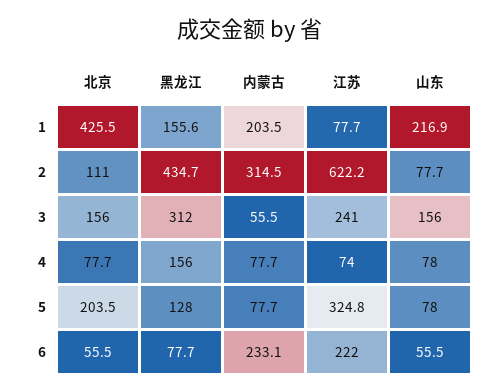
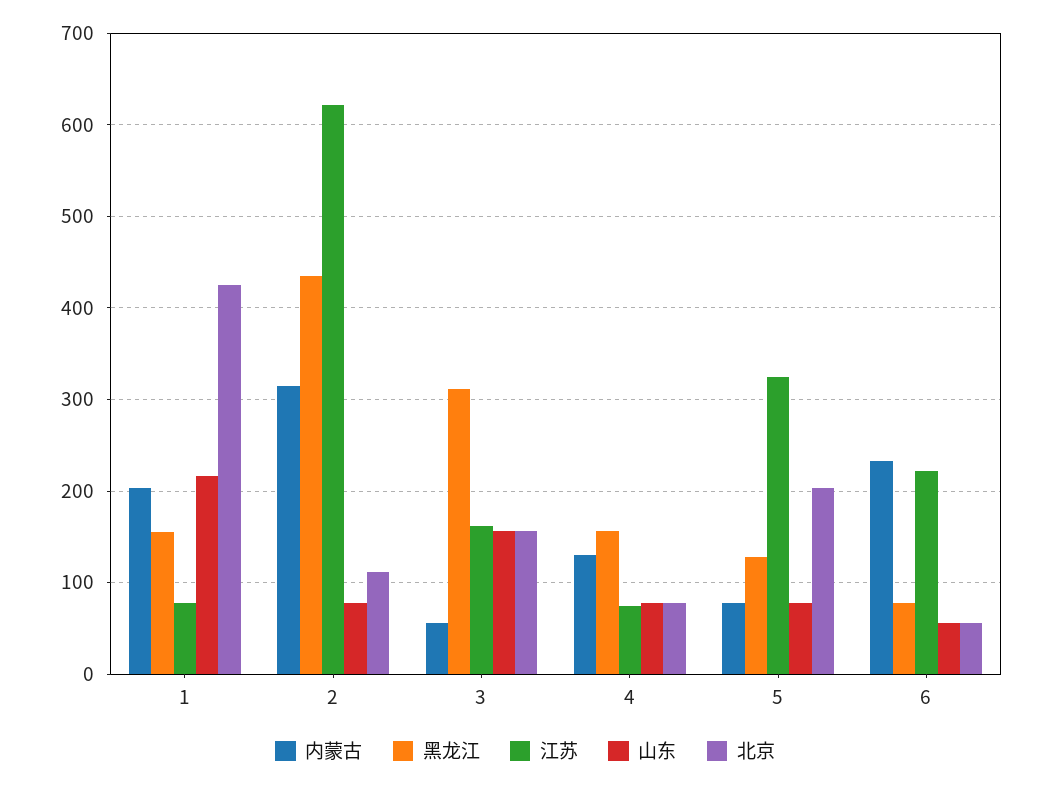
  {
    "北京": {
      "1": 425.5,
      "2": 111,
      "3": 156,
      "4": 77.7,
      "5": 203.5,
      "6": 55.5
    },
    "黑龙江": {
      "1": 155.6,
      "2": 434.7,
      "3": 312,
      "4": 156,
      "5": 128,
      "6": 77.7
    },
    "内蒙古": {
      "1": 203.5,
      "2": 314.5,
      "3": 55.5,
-     "4": 77.7,
+     "4": 130,
      "5": 77.7,
      "6": 233.1
    },
    "江苏": {
      "1": 77.7,
      "2": 622.2,
-     "3": 241,
+     "3": 160,
      "4": 74,
      "5": 324.8,
      "6": 222
    },
    "山东": {
      "1": 216.9,
      "2": 77.7,
      "3": 156,
      "4": 78,
      "5": 78,
      "6": 55.5
    }
  }

